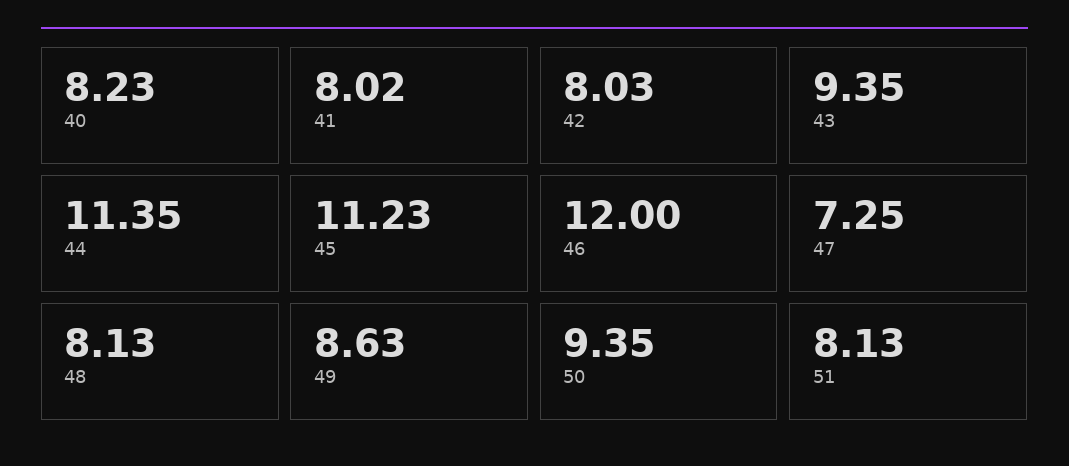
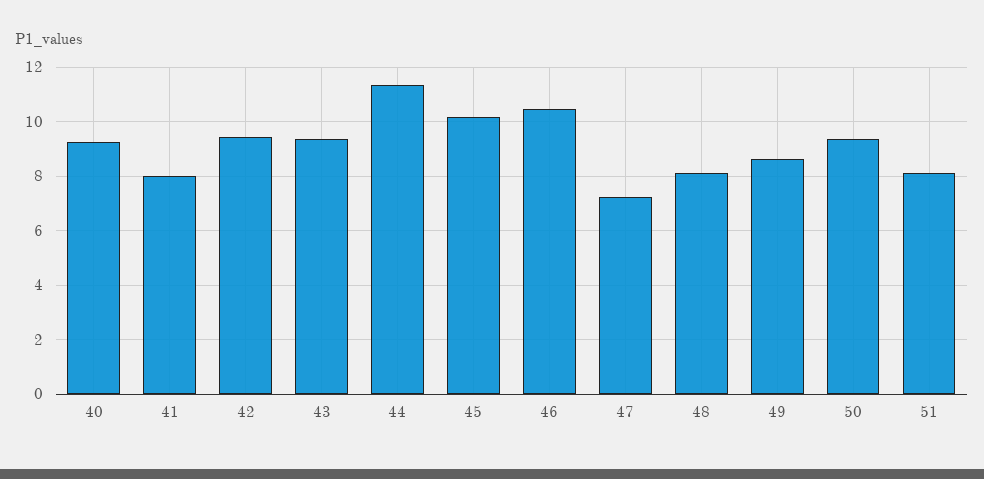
  {
-   "40": 8.23,
+   "40": 9.25,
    "41": 8.02,
-   "42": 8.03,
+   "42": 9.5,
    "43": 9.35,
    "44": 11.35,
-   "45": 11.23,
+   "45": 10.25,
-   "46": 12,
+   "46": 10.5,
    "47": 7.25,
    "48": 8.13,
    "49": 8.63,
    "50": 9.35,
    "51": 8.13
  }

